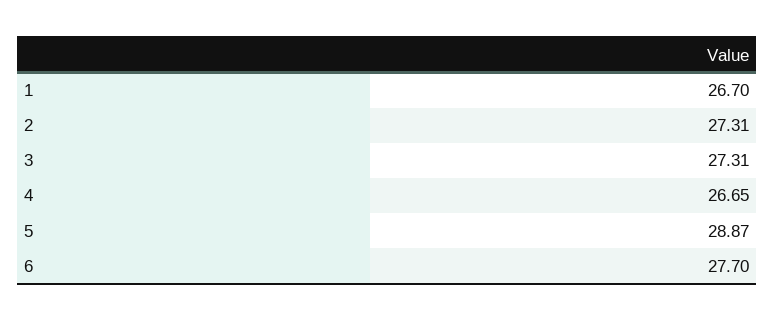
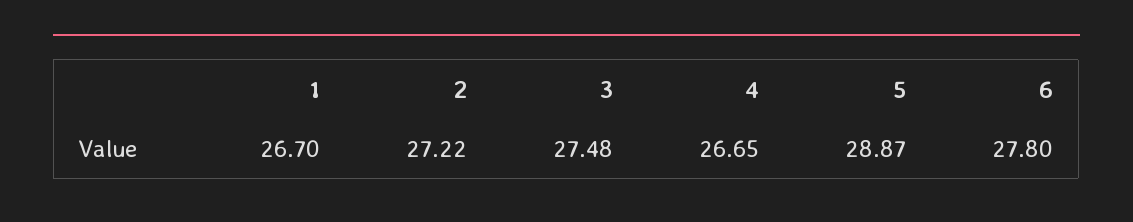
  {
    "1": 26.7,
-   "2": 27.31,
+   "2": 27.22,
-   "3": 27.31,
+   "3": 27.48,
    "4": 26.65,
    "5": 28.87,
-   "6": 27.7
+   "6": 27.8
  }

